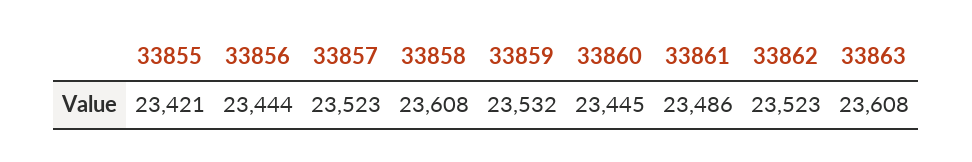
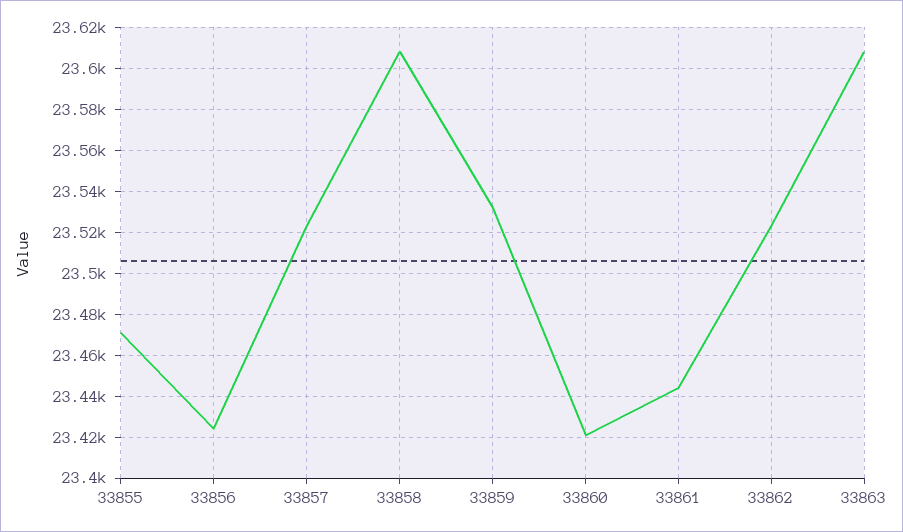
  {
-   "33855": 23421,
+   "33855": 23470,
-   "33856": 23444,
+   "33856": 23425,
    "33857": 23523,
    "33858": 23608,
    "33859": 23532,
-   "33860": 23445,
+   "33860": 23420,
-   "33861": 23486,
+   "33861": 23445,
    "33862": 23523,
    "33863": 23608
  }

